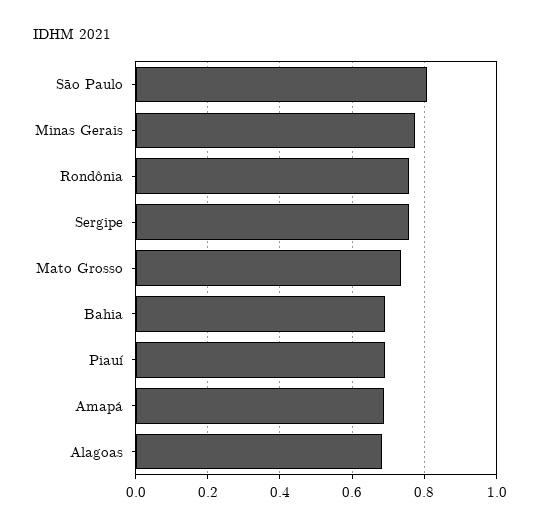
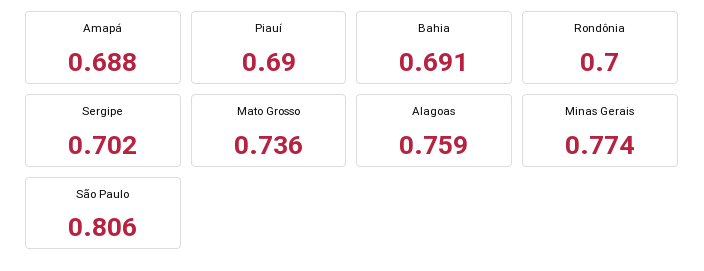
  {
    "São Paulo": 0.806,
    "Minas Gerais": 0.774,
-   "Rondônia": 0.76,
+   "Rondônia": 0.7,
-   "Sergipe": 0.76,
+   "Sergipe": 0.702,
    "Mato Grosso": 0.736,
    "Bahia": 0.691,
    "Piauí": 0.69,
    "Amapá": 0.688,
-   "Alagoas": 0.68
+   "Alagoas": 0.759
  }

